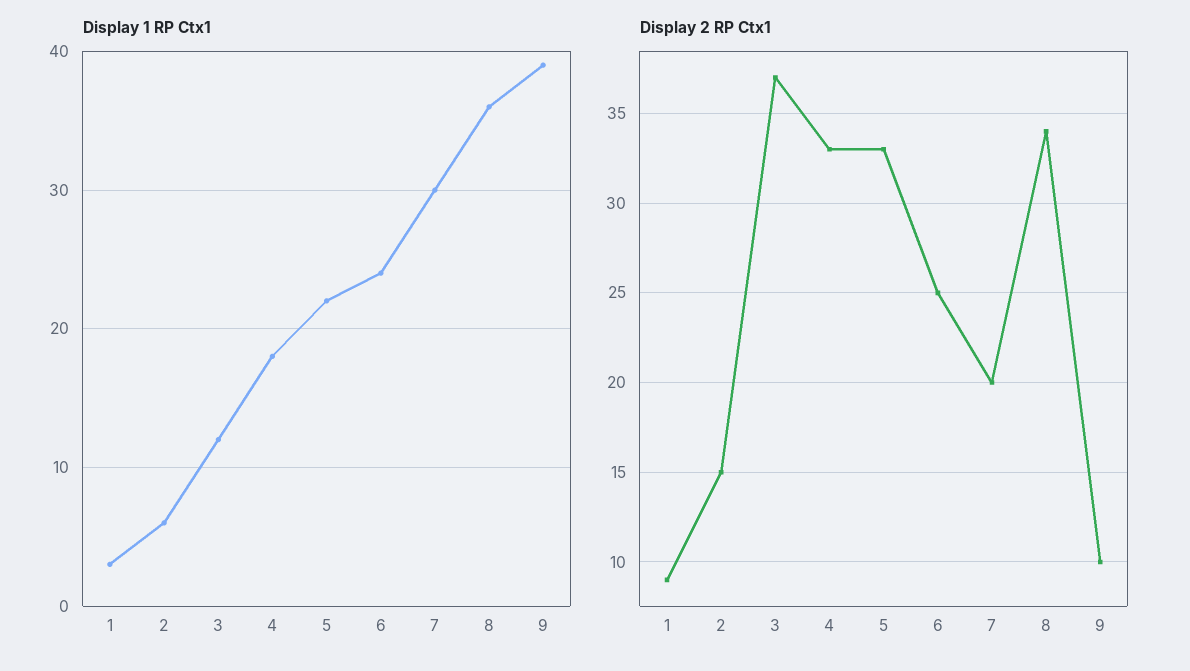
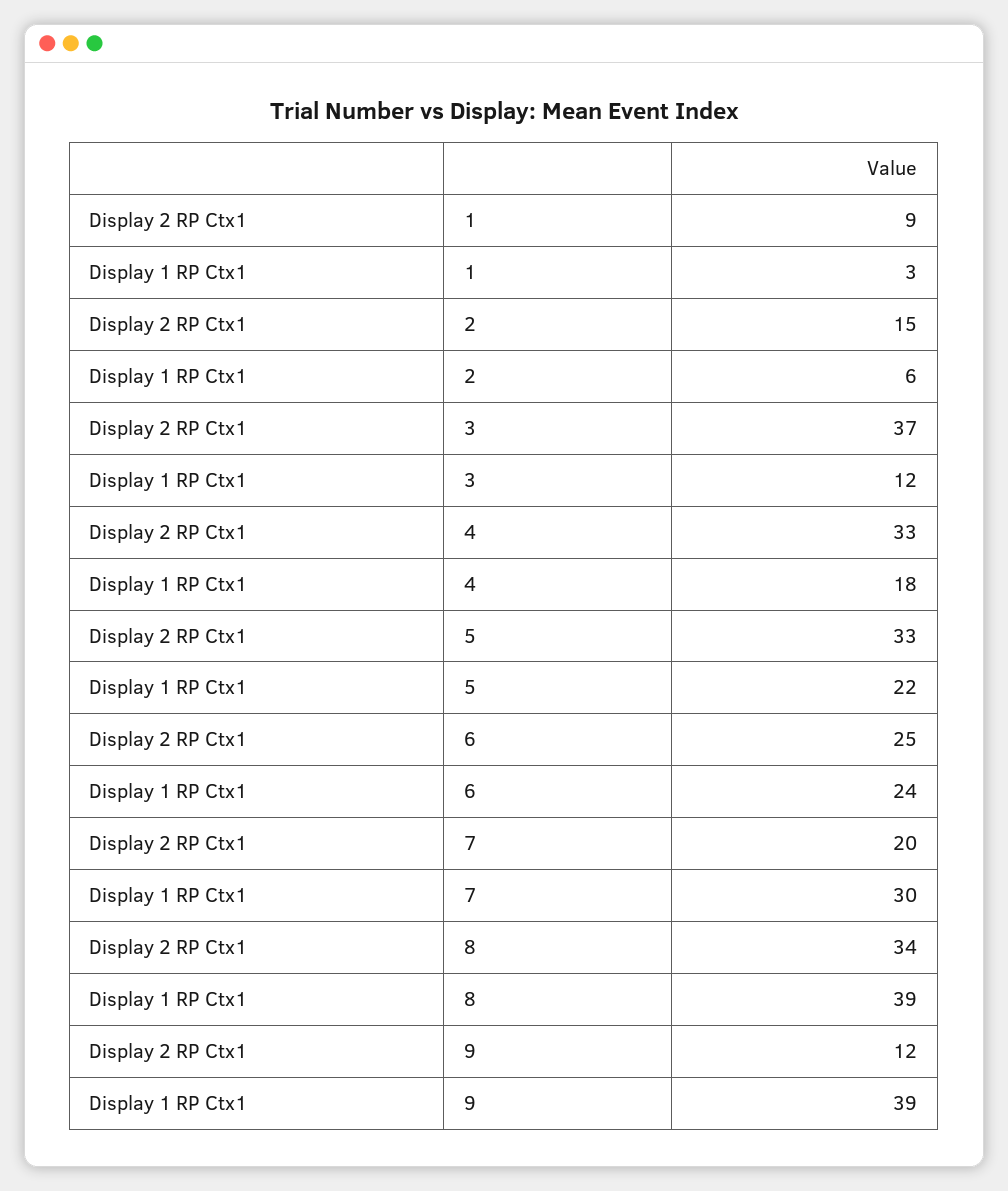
  {
    "Display 1 RP Ctx1": {
      "1": 3,
      "2": 6,
      "3": 12,
      "4": 18,
      "5": 22,
      "6": 24,
      "7": 30,
-     "8": 36,
+     "8": 39,
      "9": 39
    },
    "Display 2 RP Ctx1": {
      "1": 9,
      "2": 15,
      "3": 37,
      "4": 33,
      "5": 33,
      "6": 25,
      "7": 20,
      "8": 34,
-     "9": 10
+     "9": 12
    }
  }

